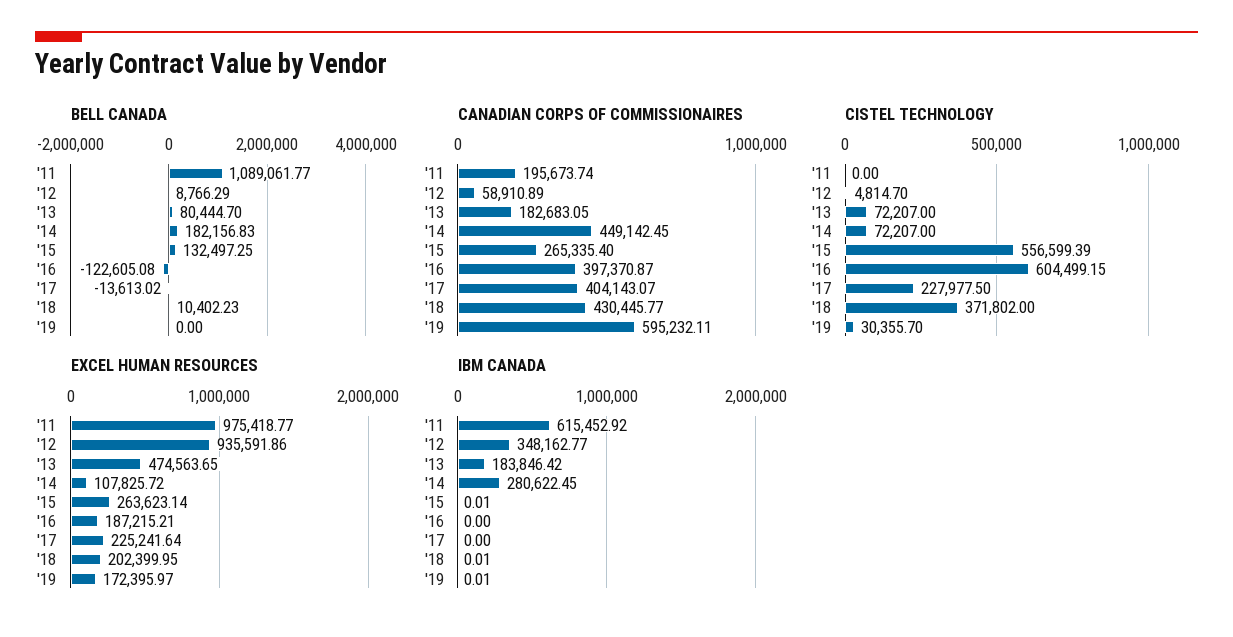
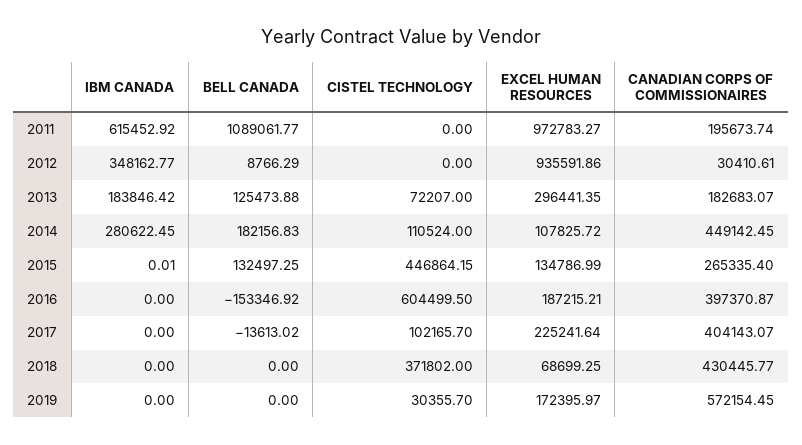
  {
    "BELL CANADA": {
      "'11": 1089061.77,
      "'12": 8766.29,
-     "'13": 80444.7,
+     "'13": 125473.88,
      "'14": 182156.83,
      "'15": 132497.25,
-     "'16": -122605.08,
+     "'16": -153346.92,
      "'17": -13613.02,
-     "'18": 10402.23,
+     "'18": 0,
      "'19": 0
    },
    "CANADIAN CORPS OF COMMISSIONAIRES": {
      "'11": 195673.74,
-     "'12": 58910.89,
+     "'12": 30410.61,
-     "'13": 182683.05,
+     "'13": 182683.07,
      "'14": 449142.45,
      "'15": 265335.4,
      "'16": 397370.87,
      "'17": 404143.07,
      "'18": 430445.77,
-     "'19": 595232.11
+     "'19": 572154.45
    },
    "CISTEL TECHNOLOGY": {
      "'11": 0,
-     "'12": 4814.7,
+     "'12": 0,
      "'13": 72207,
-     "'14": 72207,
+     "'14": 110524,
-     "'15": 556599.39,
+     "'15": 446864.15,
-     "'16": 604499.15,
+     "'16": 604499.5,
-     "'17": 227977.5,
+     "'17": 102165.7,
      "'18": 371802,
      "'19": 30355.7
    },
    "EXCEL HUMAN RESOURCES": {
-     "'11": 975418.77,
+     "'11": 972783.27,
      "'12": 935591.86,
-     "'13": 474563.65,
+     "'13": 296441.35,
      "'14": 107825.72,
-     "'15": 263623.14,
+     "'15": 134786.99,
      "'16": 187215.21,
      "'17": 225241.64,
-     "'18": 202399.95,
+     "'18": 68699.25,
      "'19": 172395.97
    },
    "IBM CANADA": {
      "'11": 615452.92,
      "'12": 348162.77,
      "'13": 183846.42,
      "'14": 280622.45,
      "'15": 0.01,
      "'16": 0,
      "'17": 0,
-     "'18": 0.01,
+     "'18": 0,
-     "'19": 0.01
+     "'19": 0
    }
  }

